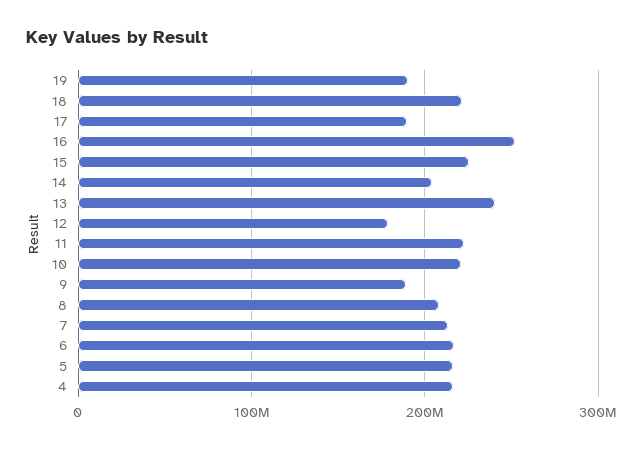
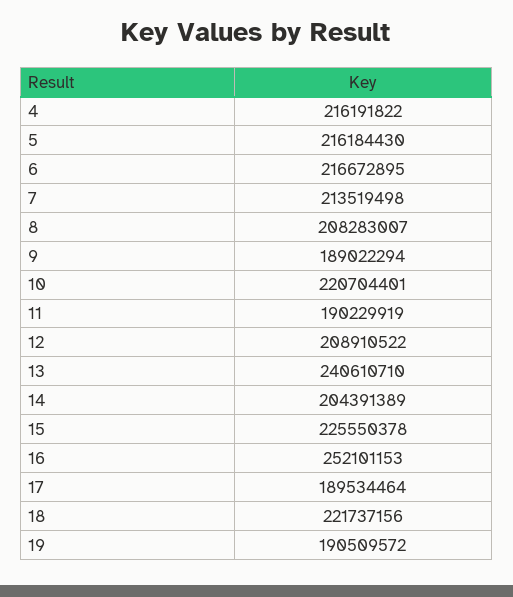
  {
    "19": 190509572,
    "18": 221737156,
    "17": 189534464,
    "16": 252101153,
    "15": 225550378,
    "14": 204391389,
    "13": 240610710,
-   "12": 180000000,
+   "12": 208910522,
-   "11": 220000000,
+   "11": 190229919,
    "10": 220704401,
    "9": 189022294,
    "8": 208283007,
    "7": 213519498,
    "6": 216672895,
    "5": 216184430,
    "4": 216191822
  }

